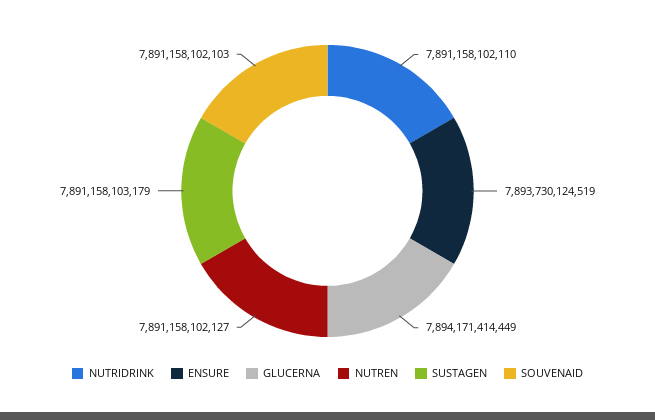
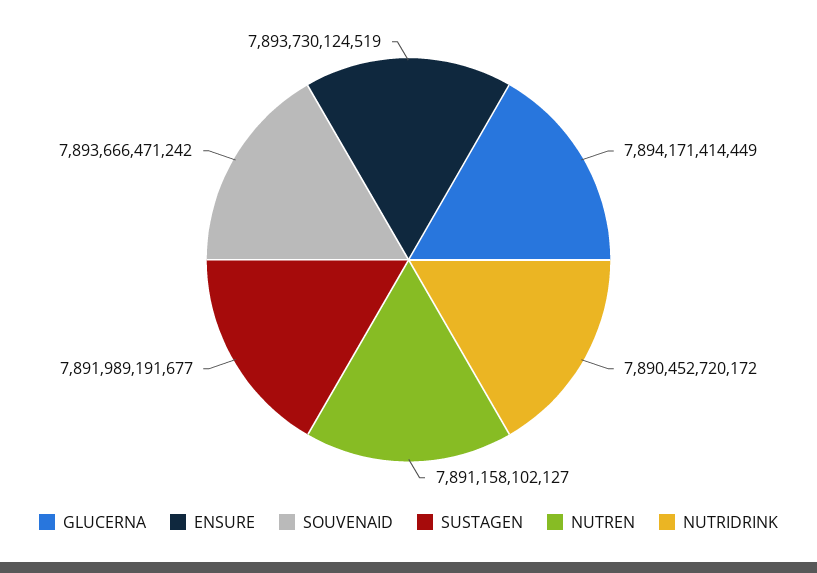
  {
-   "NUTRIDRINK": 7891158102110,
+   "NUTRIDRINK": 7890452720172,
    "ENSURE": 7893730124519,
    "GLUCERNA": 7894171414449,
    "NUTREN": 7891158102127,
-   "SUSTAGEN": 7891158103179,
+   "SUSTAGEN": 7891989191677,
-   "SOUVENAID": 7891158102103
+   "SOUVENAID": 7893666471242
  }

